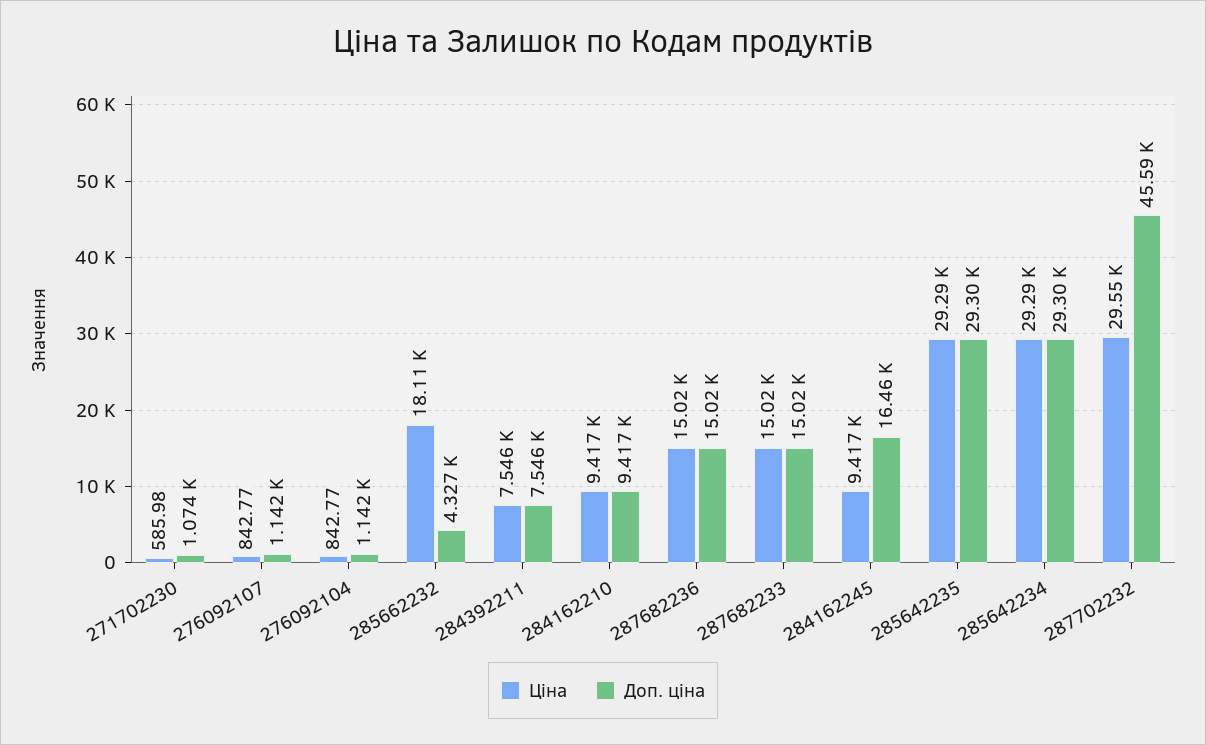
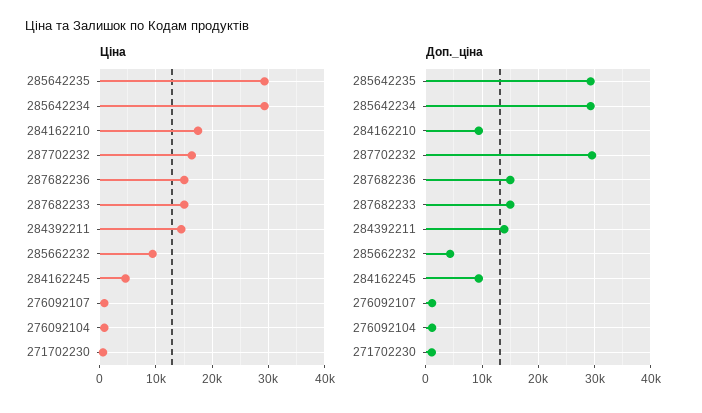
  {
    "Ціна": {
      "271702230": 585.98,
      "276092107": 842.77,
      "276092104": 842.77,
-     "285662232": 18110,
+     "285662232": 10000,
-     "284392211": 7546,
+     "284392211": 14000,
-     "284162210": 9417,
+     "284162210": 18000,
      "287682236": 15020,
      "287682233": 15020,
-     "284162245": 9417,
+     "284162245": 4000,
      "285642235": 29290,
      "285642234": 29290,
-     "287702232": 29550
+     "287702232": 16000
    },
    "Доп. ціна": {
      "271702230": 1074,
      "276092107": 1142,
      "276092104": 1142,
      "285662232": 4327,
-     "284392211": 7546,
+     "284392211": 14000,
      "284162210": 9417,
      "287682236": 15020,
      "287682233": 15020,
-     "284162245": 16460,
+     "284162245": 10000,
      "285642235": 29300,
      "285642234": 29300,
-     "287702232": 45590
+     "287702232": 30000
    }
  }

